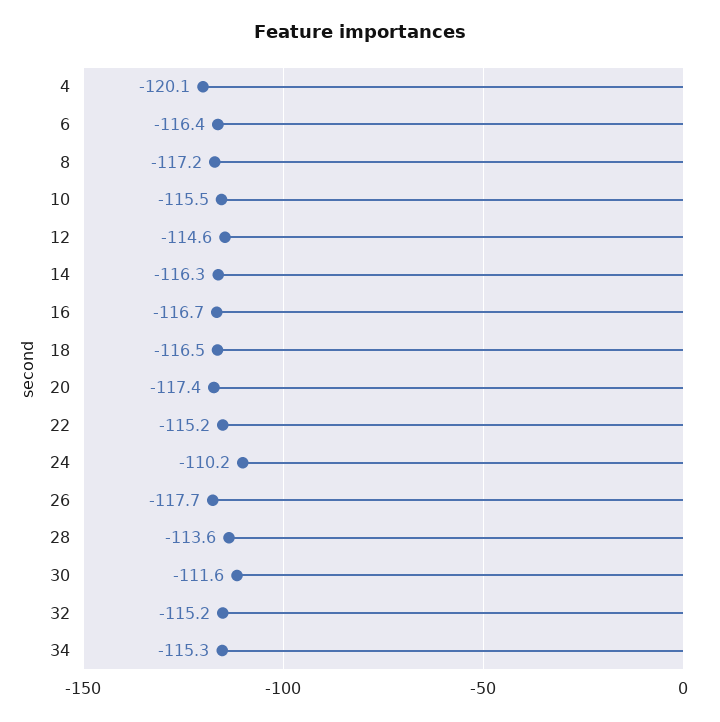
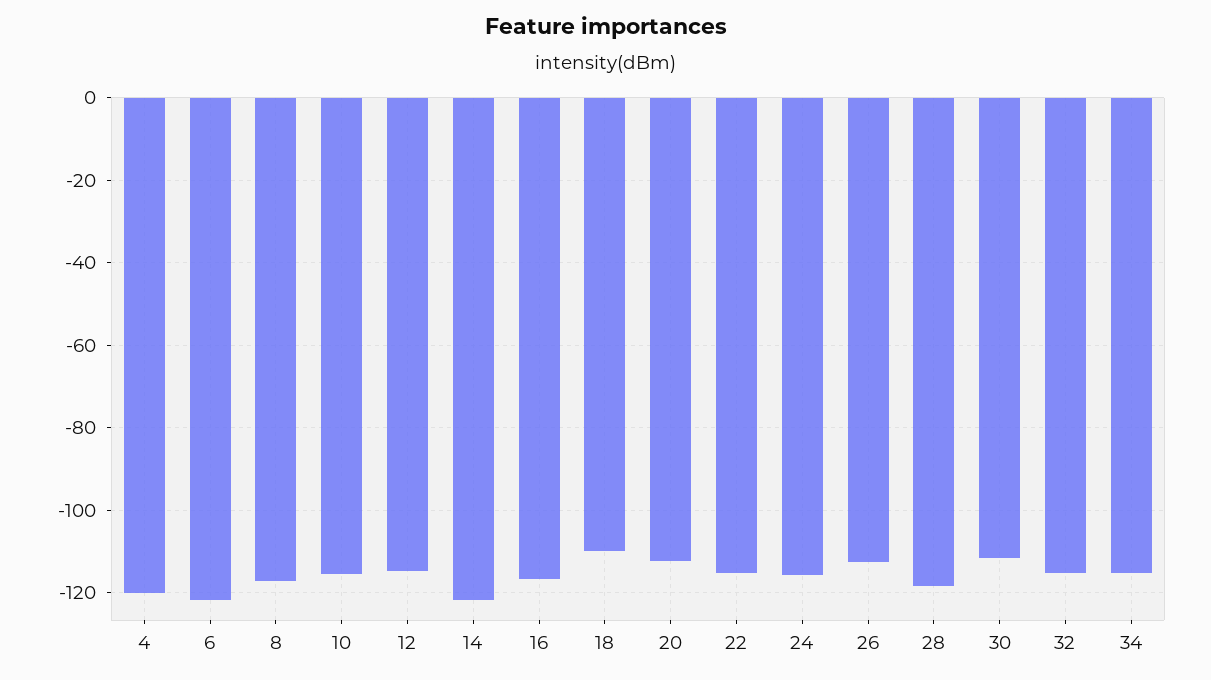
  {
    "4": -120.1,
-   "6": -116.4,
+   "6": -122,
    "8": -117.2,
    "10": -115.5,
    "12": -114.6,
-   "14": -116.3,
+   "14": -122,
    "16": -116.7,
-   "18": -116.5,
+   "18": -110,
-   "20": -117.4,
+   "20": -112,
    "22": -115.2,
-   "24": -110.2,
+   "24": -116,
-   "26": -117.7,
+   "26": -112,
-   "28": -113.6,
+   "28": -118,
    "30": -111.6,
    "32": -115.2,
    "34": -115.3
  }

